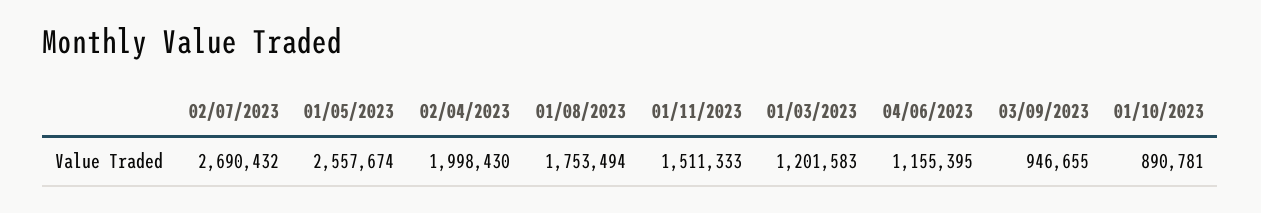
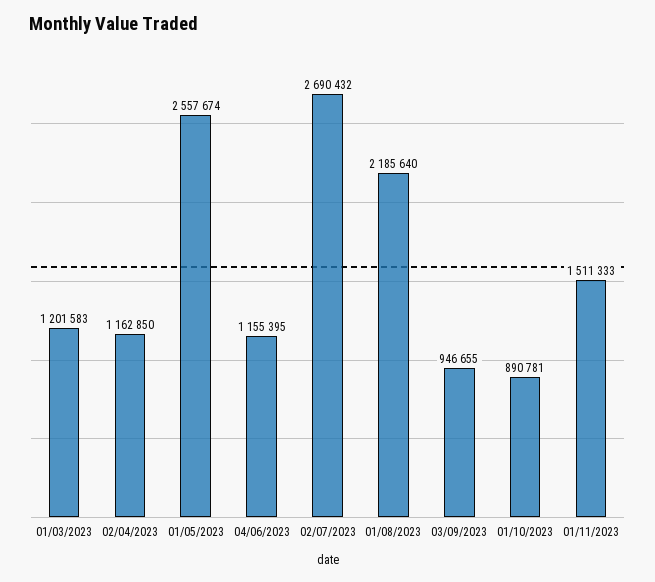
  {
    "02/07/2023": 2690432,
    "01/05/2023": 2557674,
-   "02/04/2023": 1998430,
+   "02/04/2023": 1162850,
-   "01/08/2023": 1753494,
+   "01/08/2023": 2185640,
    "01/11/2023": 1511333,
    "01/03/2023": 1201583,
    "04/06/2023": 1155395,
    "03/09/2023": 946655,
    "01/10/2023": 890781
  }

